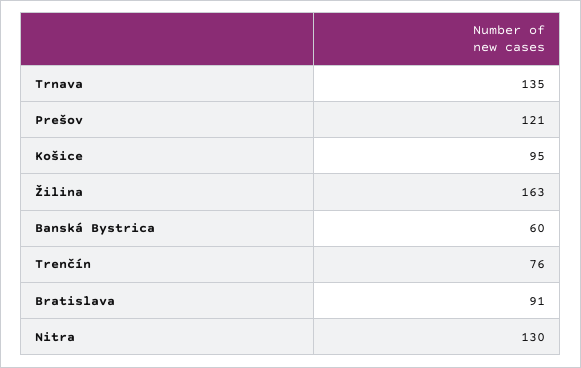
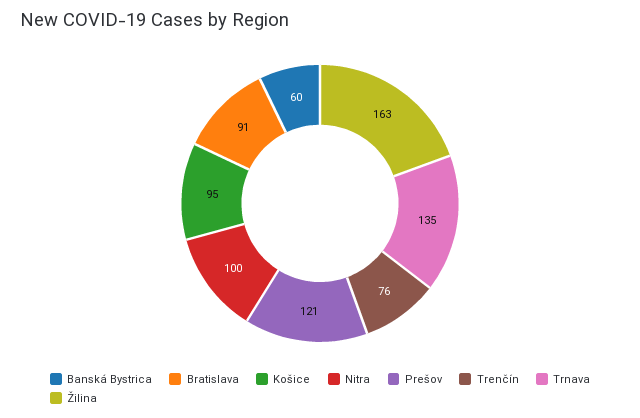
  {
    "Trnava": 135,
    "Prešov": 121,
    "Košice": 95,
    "Žilina": 163,
    "Banská Bystrica": 60,
    "Trenčín": 76,
    "Bratislava": 91,
-   "Nitra": 130
+   "Nitra": 100
  }

